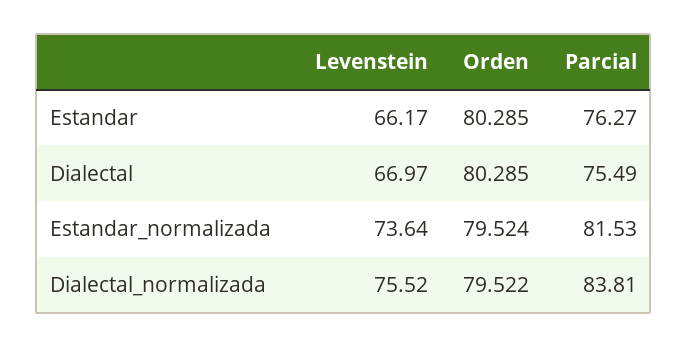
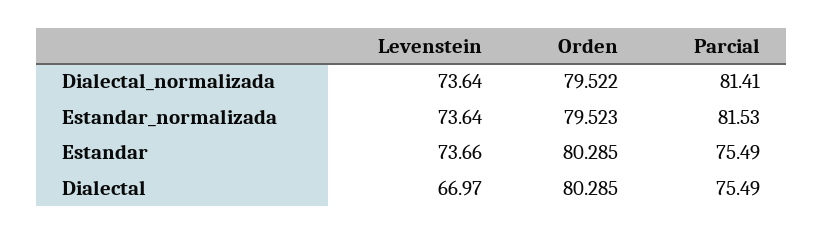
  {
    "Levenstein": {
-     "Estandar": 66.17,
+     "Estandar": 73.66,
      "Dialectal": 66.97,
      "Estandar_normalizada": 73.64,
-     "Dialectal_normalizada": 75.52
+     "Dialectal_normalizada": 73.64
    },
    "Orden": {
      "Estandar": 80.285,
      "Dialectal": 80.285,
-     "Estandar_normalizada": 79.524,
+     "Estandar_normalizada": 79.523,
      "Dialectal_normalizada": 79.522
    },
    "Parcial": {
-     "Estandar": 76.27,
+     "Estandar": 75.49,
      "Dialectal": 75.49,
      "Estandar_normalizada": 81.53,
-     "Dialectal_normalizada": 83.81
+     "Dialectal_normalizada": 81.41
    }
  }

